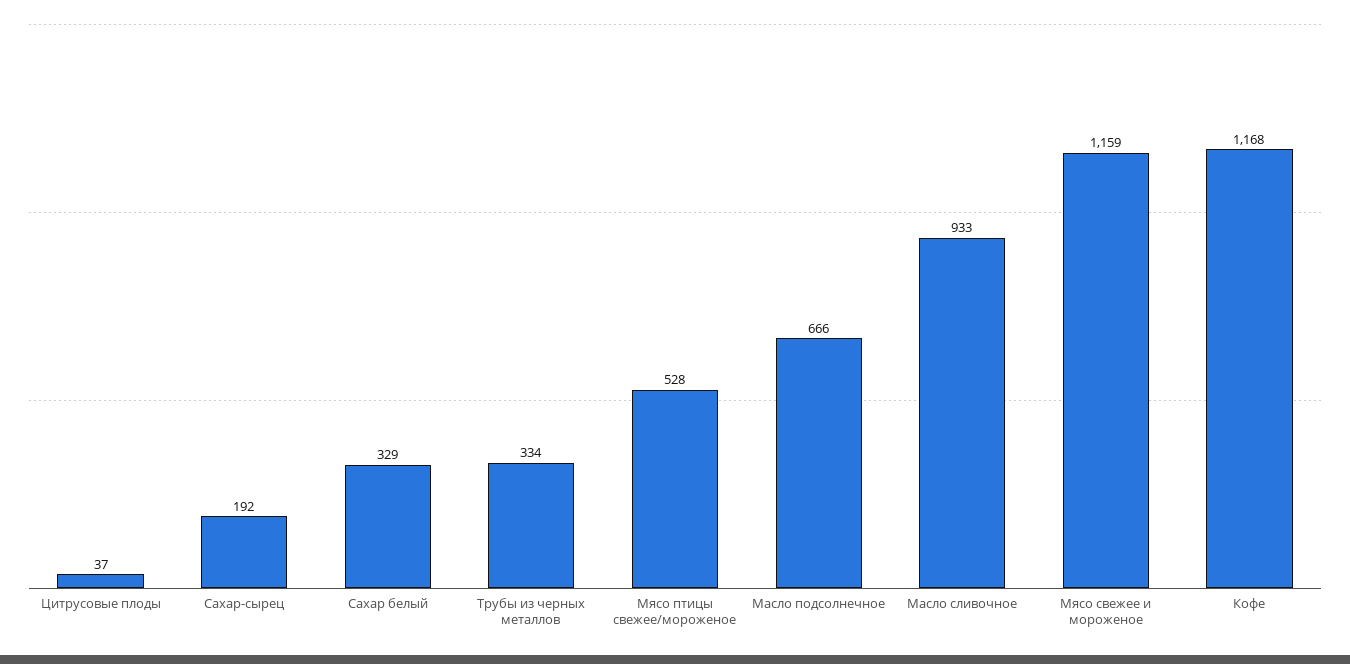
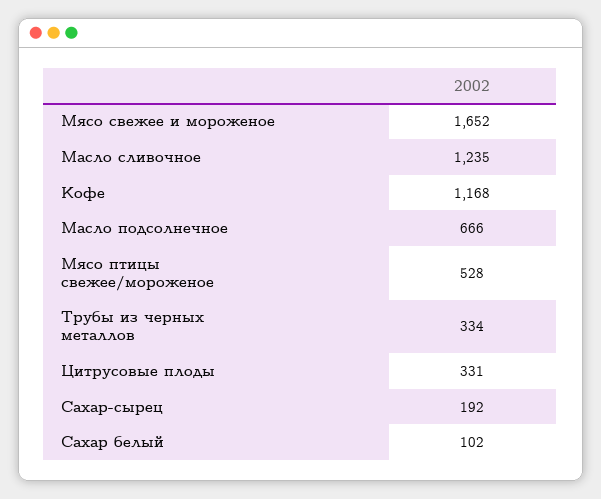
  {
-   "Цитрусовые плоды": 37,
+   "Цитрусовые плоды": 331,
    "Сахар-сырец": 192,
-   "Сахар белый": 329,
+   "Сахар белый": 102,
    "Трубы из черных металлов": 334,
    "Мясо птицы свежее/мороженое": 528,
    "Масло подсолнечное": 666,
-   "Масло сливочное": 933,
+   "Масло сливочное": 1235,
-   "Мясо свежее и мороженое": 1159,
+   "Мясо свежее и мороженое": 1652,
    "Кофе": 1168
  }

